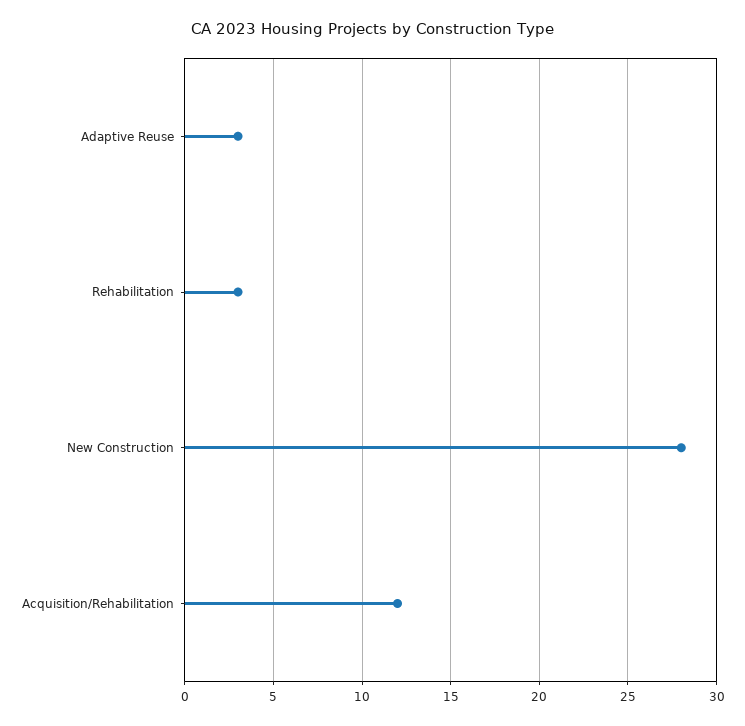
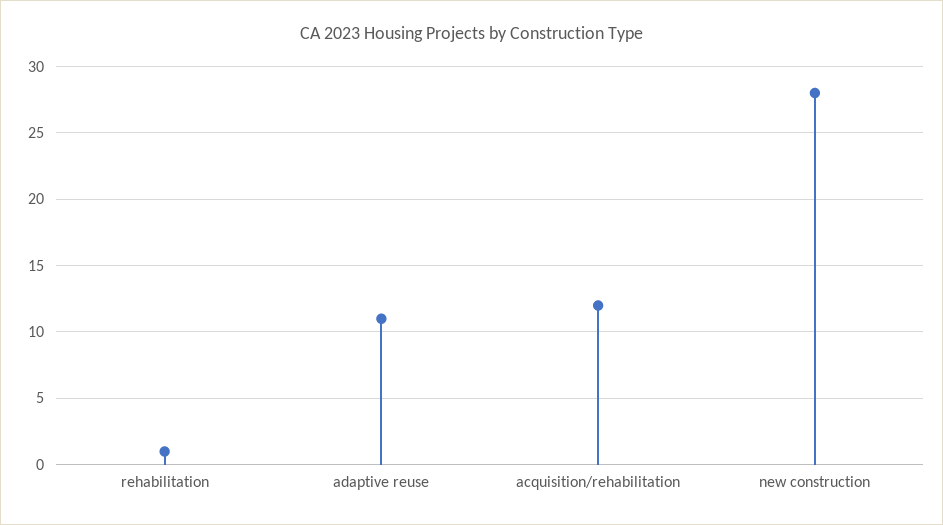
  {
-   "Adaptive Reuse": 3,
+   "Adaptive Reuse": 11,
-   "Rehabilitation": 3,
+   "Rehabilitation": 1,
    "New Construction": 28,
    "Acquisition/Rehabilitation": 12
  }

